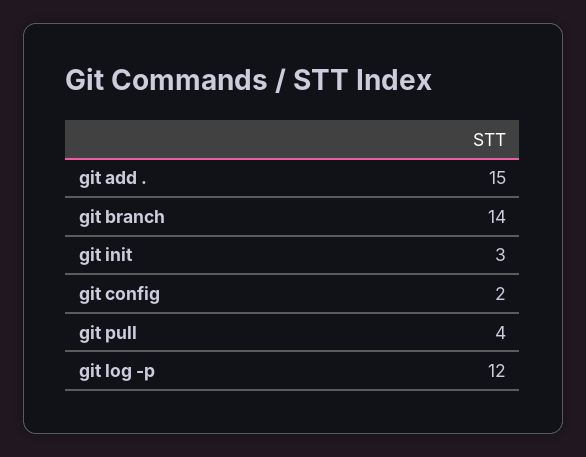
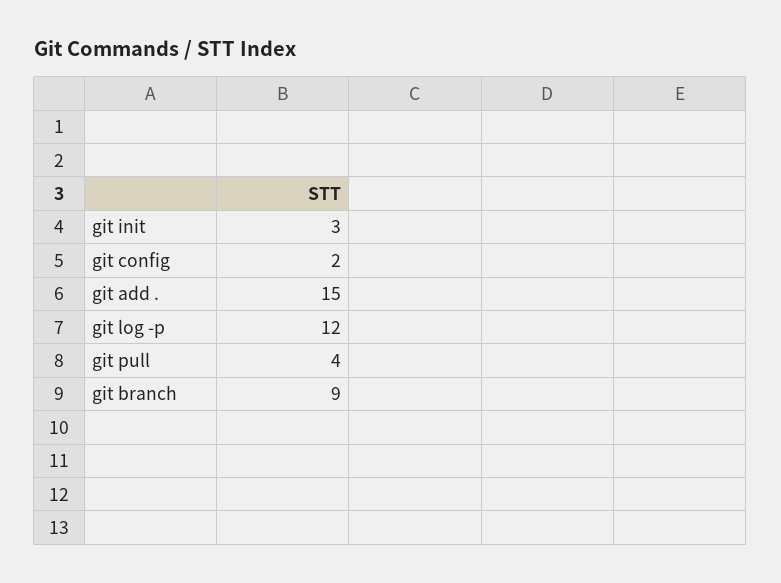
  {
    "git add .": 15,
-   "git branch": 14,
+   "git branch": 9,
    "git init": 3,
    "git config": 2,
    "git pull": 4,
    "git log -p": 12
  }

